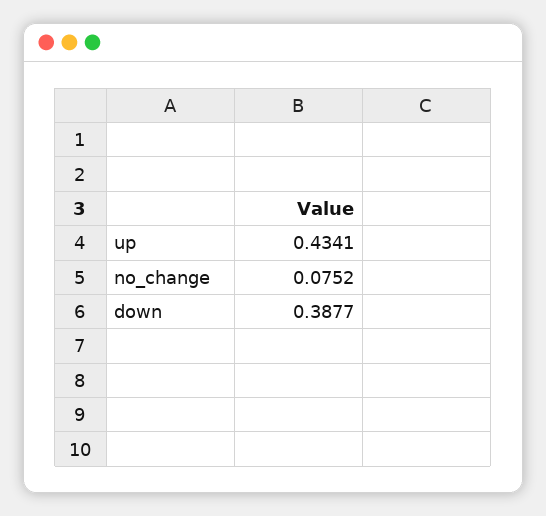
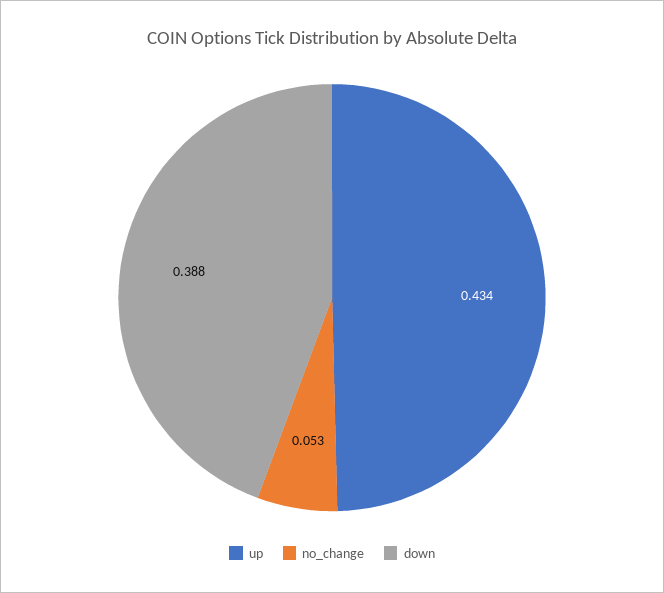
  {
    "up": 0.4341,
-   "no_change": 0.0752,
+   "no_change": 0.053,
    "down": 0.3877
  }

